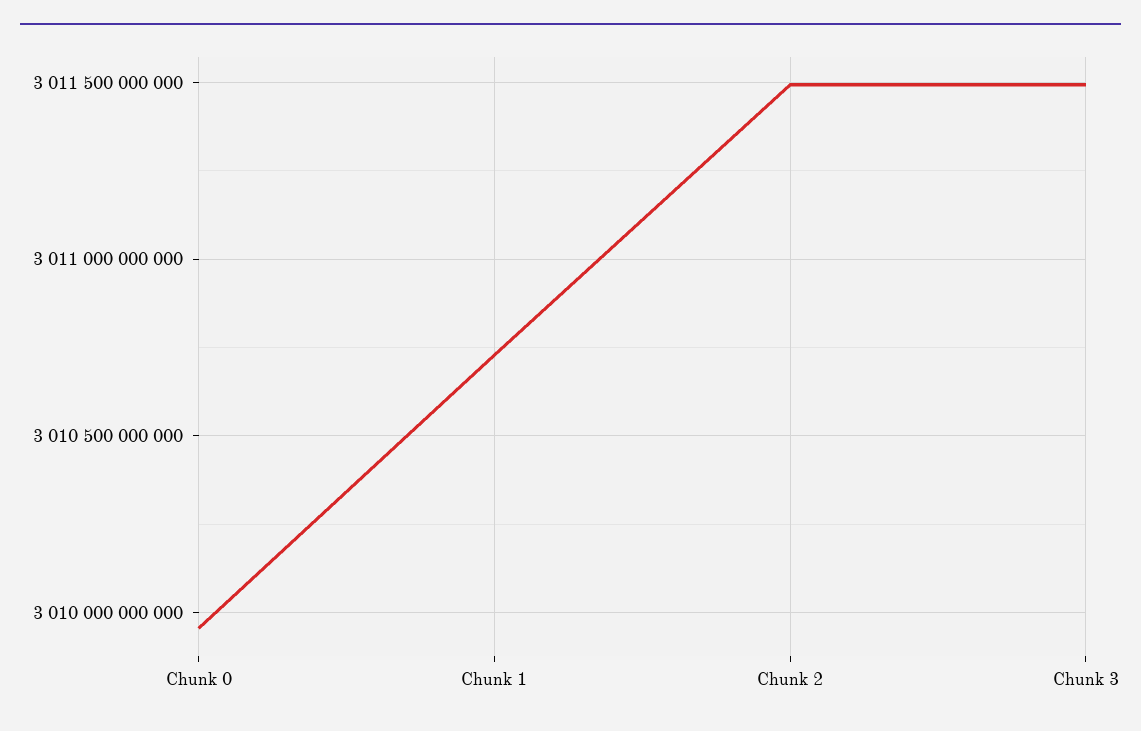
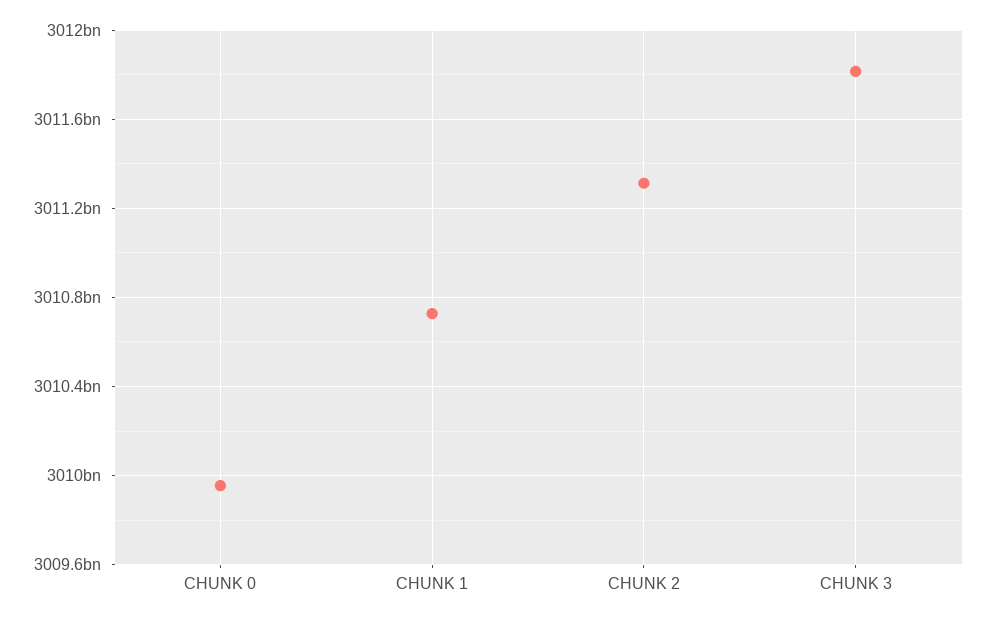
  {
    "Chunk 0": 3009950000000,
    "Chunk 1": 3010750000000,
-   "Chunk 2": 3011500000000,
+   "Chunk 2": 3011300000000,
-   "Chunk 3": 3011500000000
+   "Chunk 3": 3011800000000
  }

